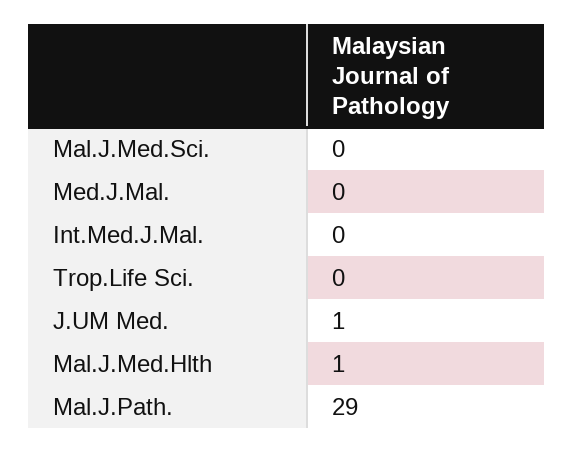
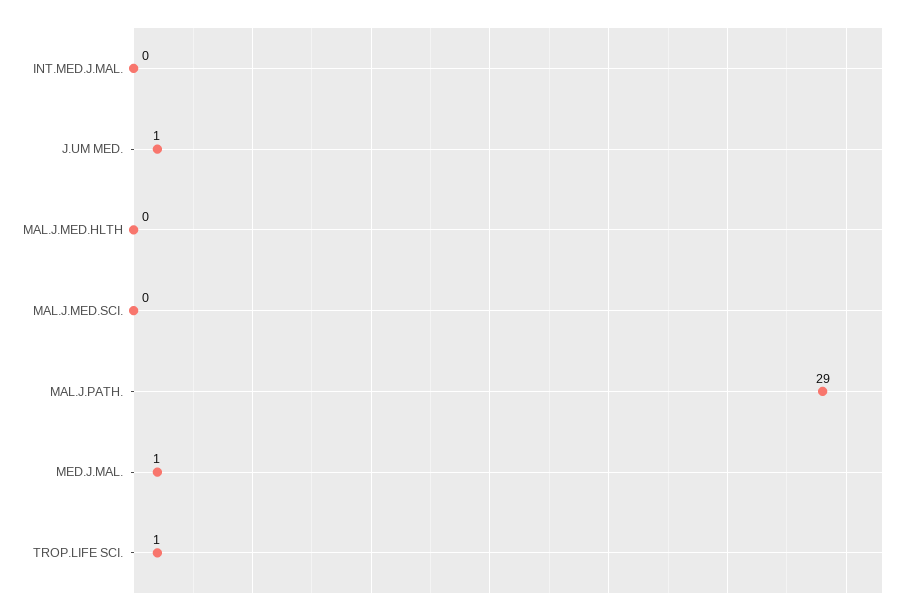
  {
    "Mal.J.Med.Sci.": 0,
-   "Med.J.Mal.": 0,
+   "Med.J.Mal.": 1,
    "Int.Med.J.Mal.": 0,
-   "Trop.Life Sci.": 0,
+   "Trop.Life Sci.": 1,
    "J.UM Med.": 1,
-   "Mal.J.Med.Hlth": 1,
+   "Mal.J.Med.Hlth": 0,
    "Mal.J.Path.": 29
  }

